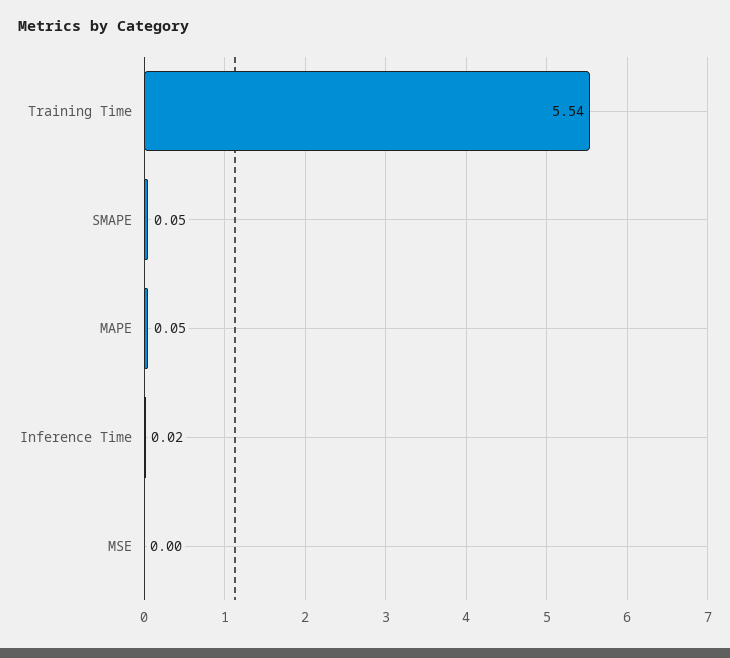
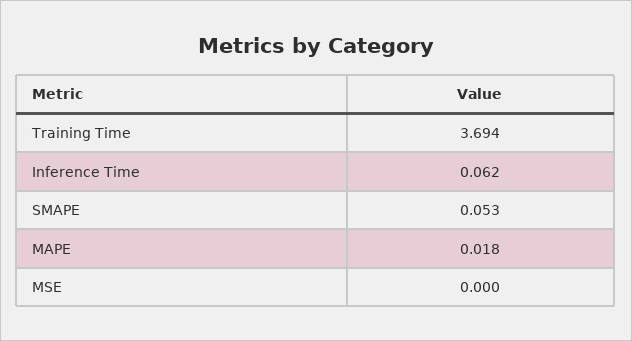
  {
-   "Training Time": 5.54,
+   "Training Time": 3.694,
    "SMAPE": 0.053,
-   "MAPE": 0.05,
+   "MAPE": 0.018,
-   "Inference Time": 0.02,
+   "Inference Time": 0.062,
    "MSE": 0
  }

